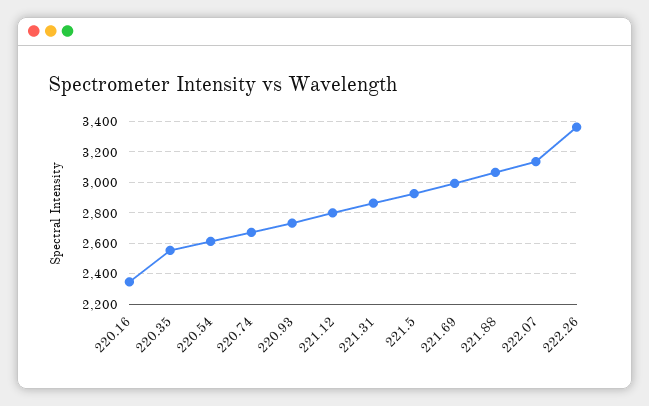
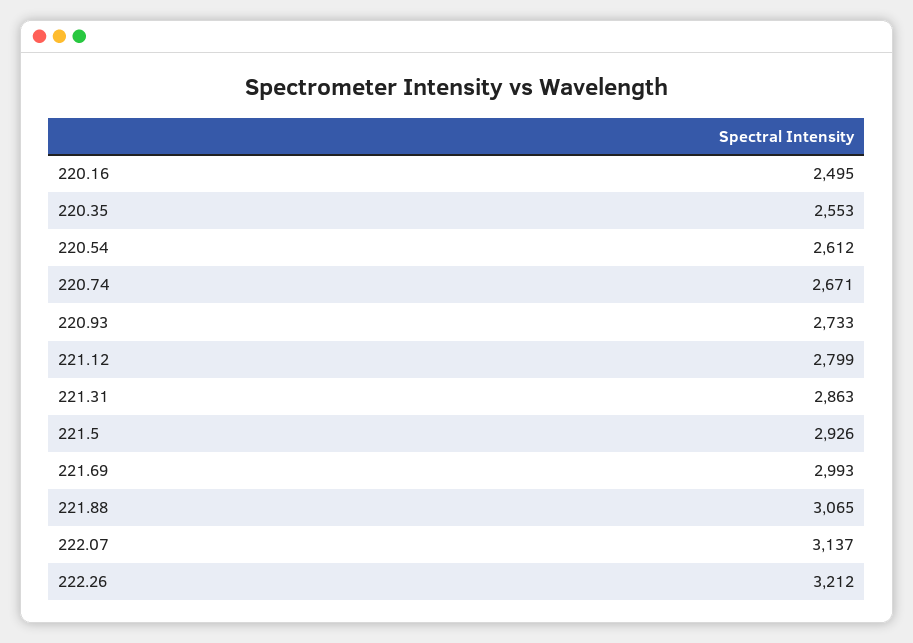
  {
-   "220.16": 2350,
+   "220.16": 2495,
    "220.35": 2553,
    "220.54": 2612,
    "220.74": 2671,
    "220.93": 2733,
    "221.12": 2799,
    "221.31": 2863,
    "221.5": 2926,
    "221.69": 2993,
    "221.88": 3065,
    "222.07": 3137,
-   "222.26": 3350
+   "222.26": 3212
  }

